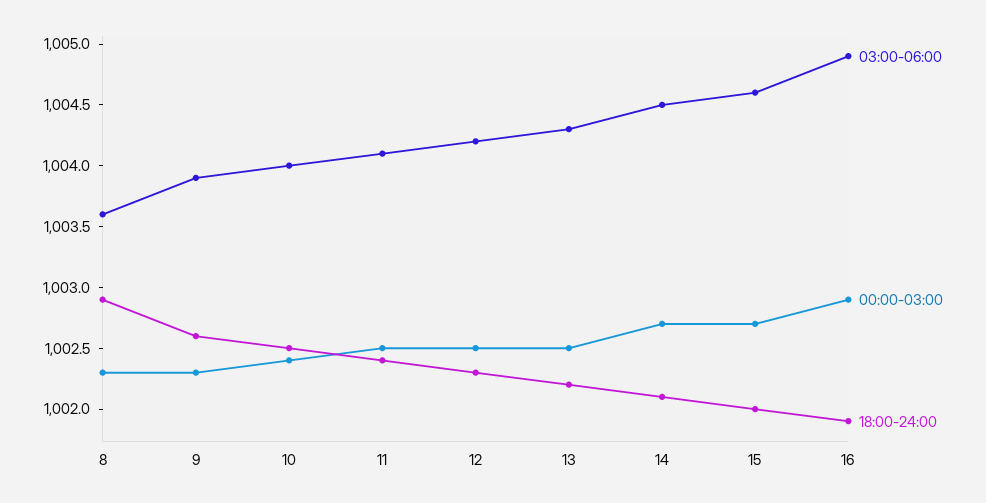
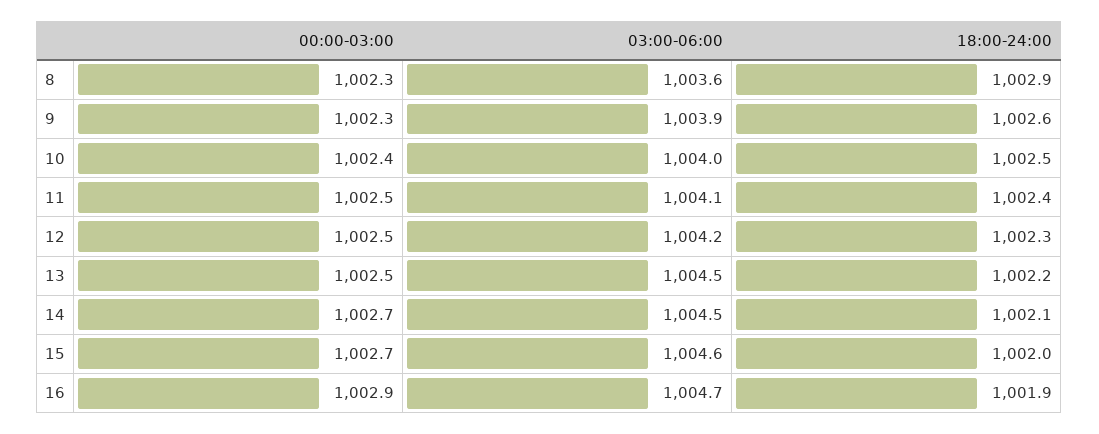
  {
    "03:00-06:00": {
      "8": 1003.6,
      "9": 1003.9,
      "10": 1004,
      "11": 1004.1,
      "12": 1004.2,
-     "13": 1004.3,
+     "13": 1004.5,
      "14": 1004.5,
      "15": 1004.6,
-     "16": 1004.9
+     "16": 1004.7
    },
    "00:00-03:00": {
      "8": 1002.3,
      "9": 1002.3,
      "10": 1002.4,
      "11": 1002.5,
      "12": 1002.5,
      "13": 1002.5,
      "14": 1002.7,
      "15": 1002.7,
      "16": 1002.9
    },
    "18:00-24:00": {
      "8": 1002.9,
      "9": 1002.6,
      "10": 1002.5,
      "11": 1002.4,
      "12": 1002.3,
      "13": 1002.2,
      "14": 1002.1,
      "15": 1002,
      "16": 1001.9
    }
  }

